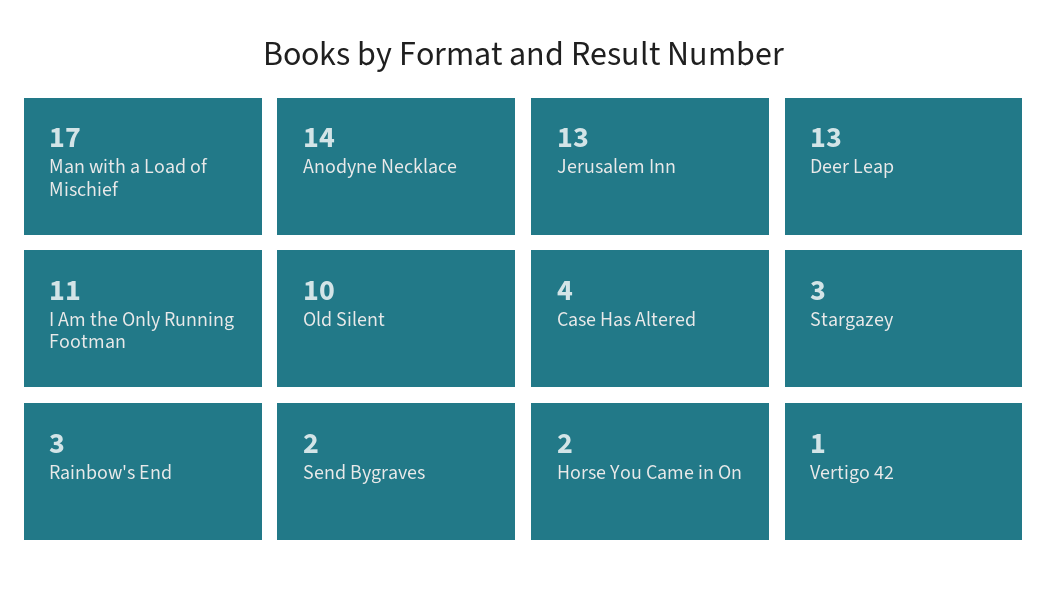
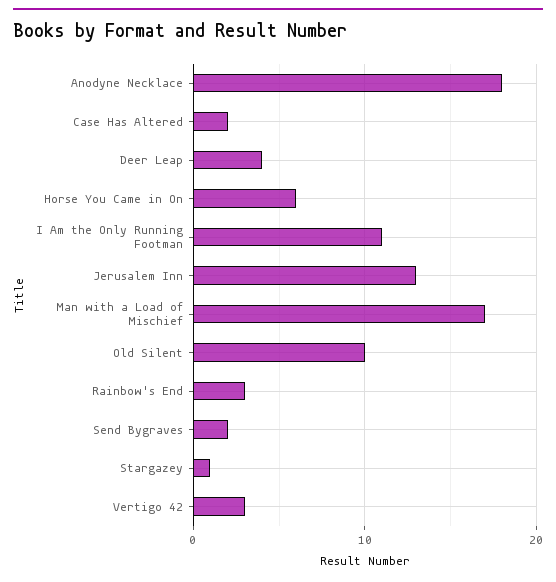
  {
    "Man with a Load of Mischief": 17,
-   "Anodyne Necklace": 14,
+   "Anodyne Necklace": 18,
    "Jerusalem Inn": 13,
-   "Deer Leap": 13,
+   "Deer Leap": 4,
    "I Am the Only Running Footman": 11,
    "Old Silent": 10,
-   "Case Has Altered": 4,
+   "Case Has Altered": 2,
-   "Stargazey": 3,
+   "Stargazey": 1,
    "Rainbow's End": 3,
    "Send Bygraves": 2,
-   "Horse You Came in On": 2,
+   "Horse You Came in On": 6,
-   "Vertigo 42": 1
+   "Vertigo 42": 3
  }

